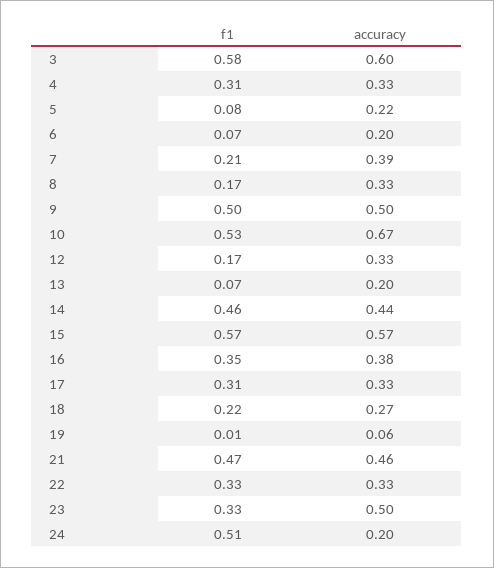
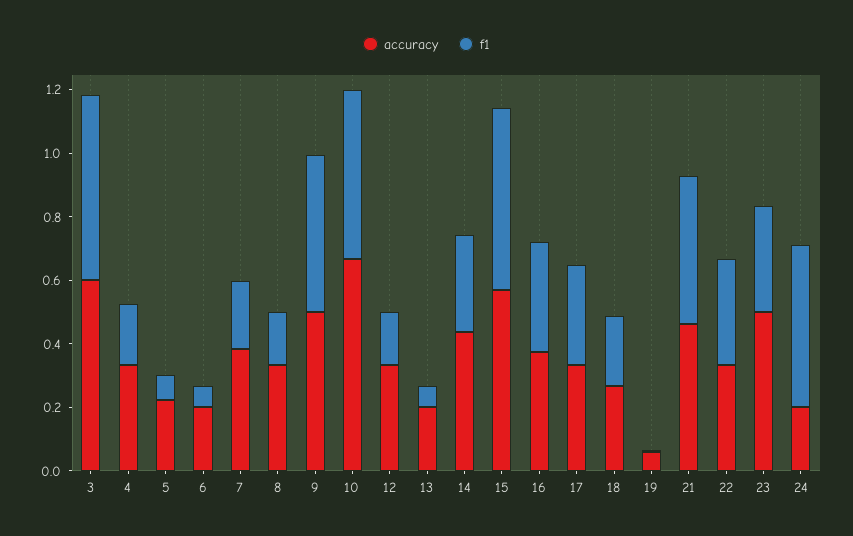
  {
    "f1": {
      "3": 0.58,
-     "4": 0.31,
+     "4": 0.2,
      "5": 0.08,
      "6": 0.07,
      "7": 0.21,
      "8": 0.17,
      "9": 0.5,
      "10": 0.53,
      "12": 0.17,
      "13": 0.07,
-     "14": 0.46,
+     "14": 0.3,
      "15": 0.57,
      "16": 0.35,
      "17": 0.31,
      "18": 0.22,
      "19": 0.01,
      "21": 0.47,
      "22": 0.33,
      "23": 0.33,
      "24": 0.51
    },
    "accuracy": {
      "3": 0.6,
      "4": 0.33,
      "5": 0.22,
      "6": 0.2,
      "7": 0.39,
      "8": 0.33,
      "9": 0.5,
      "10": 0.67,
      "12": 0.33,
      "13": 0.2,
      "14": 0.44,
      "15": 0.57,
      "16": 0.38,
      "17": 0.33,
      "18": 0.27,
      "19": 0.06,
      "21": 0.46,
      "22": 0.33,
      "23": 0.5,
      "24": 0.2
    }
  }

